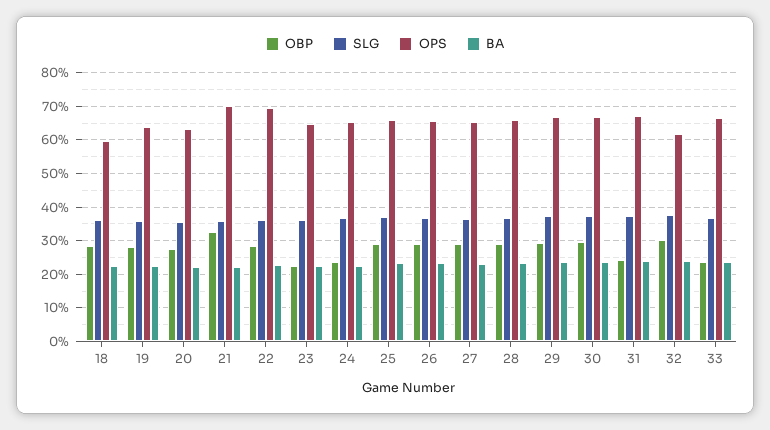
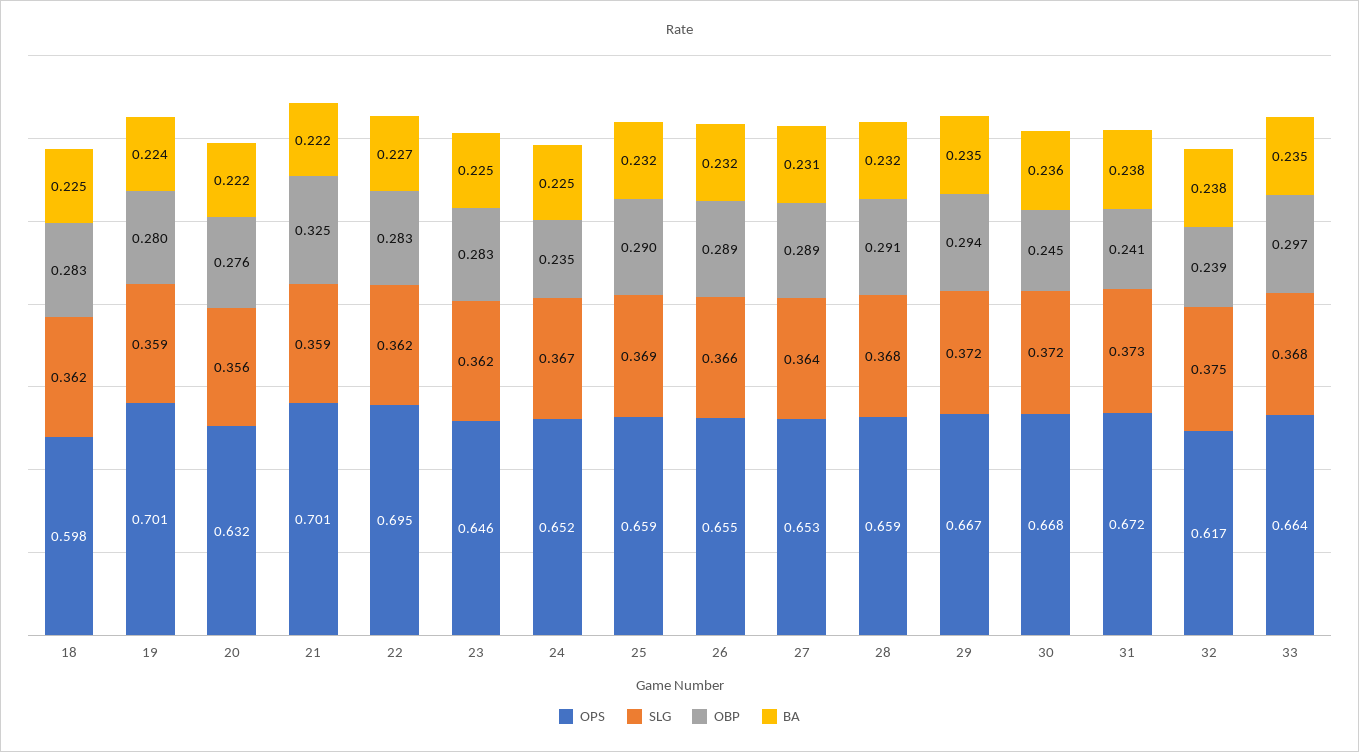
  {
    "OBP": {
      "18": 0.283,
      "19": 0.28,
      "20": 0.276,
      "21": 0.325,
      "22": 0.283,
-     "23": 0.22,
+     "23": 0.283,
      "24": 0.235,
      "25": 0.29,
      "26": 0.289,
      "27": 0.289,
      "28": 0.291,
      "29": 0.294,
-     "30": 0.3,
+     "30": 0.245,
      "31": 0.241,
-     "32": 0.3,
+     "32": 0.239,
-     "33": 0.24
+     "33": 0.297
    },
    "SLG": {
      "18": 0.362,
      "19": 0.359,
      "20": 0.356,
      "21": 0.359,
      "22": 0.362,
      "23": 0.362,
      "24": 0.367,
      "25": 0.369,
      "26": 0.366,
      "27": 0.364,
      "28": 0.368,
      "29": 0.372,
      "30": 0.372,
      "31": 0.373,
      "32": 0.375,
      "33": 0.368
    },
    "OPS": {
      "18": 0.598,
-     "19": 0.64,
+     "19": 0.701,
      "20": 0.632,
      "21": 0.701,
      "22": 0.695,
      "23": 0.646,
      "24": 0.652,
      "25": 0.659,
      "26": 0.655,
      "27": 0.653,
      "28": 0.659,
      "29": 0.667,
      "30": 0.668,
      "31": 0.672,
      "32": 0.617,
      "33": 0.664
    },
    "BA": {
      "18": 0.225,
      "19": 0.224,
      "20": 0.222,
      "21": 0.222,
      "22": 0.227,
      "23": 0.225,
      "24": 0.225,
      "25": 0.232,
      "26": 0.232,
      "27": 0.231,
      "28": 0.232,
      "29": 0.235,
      "30": 0.236,
      "31": 0.238,
      "32": 0.238,
      "33": 0.235
    }
  }

